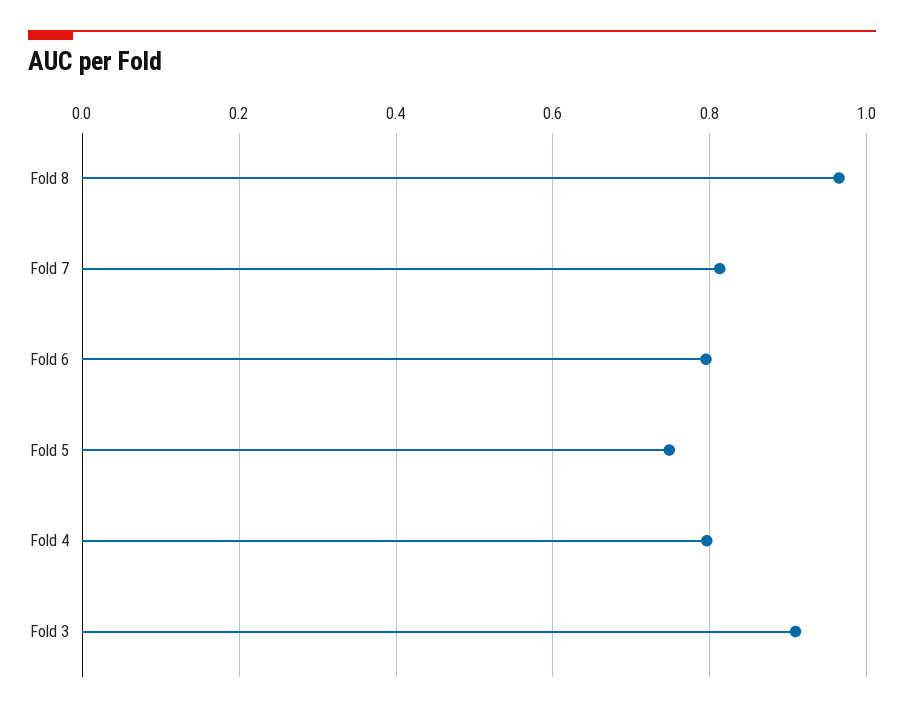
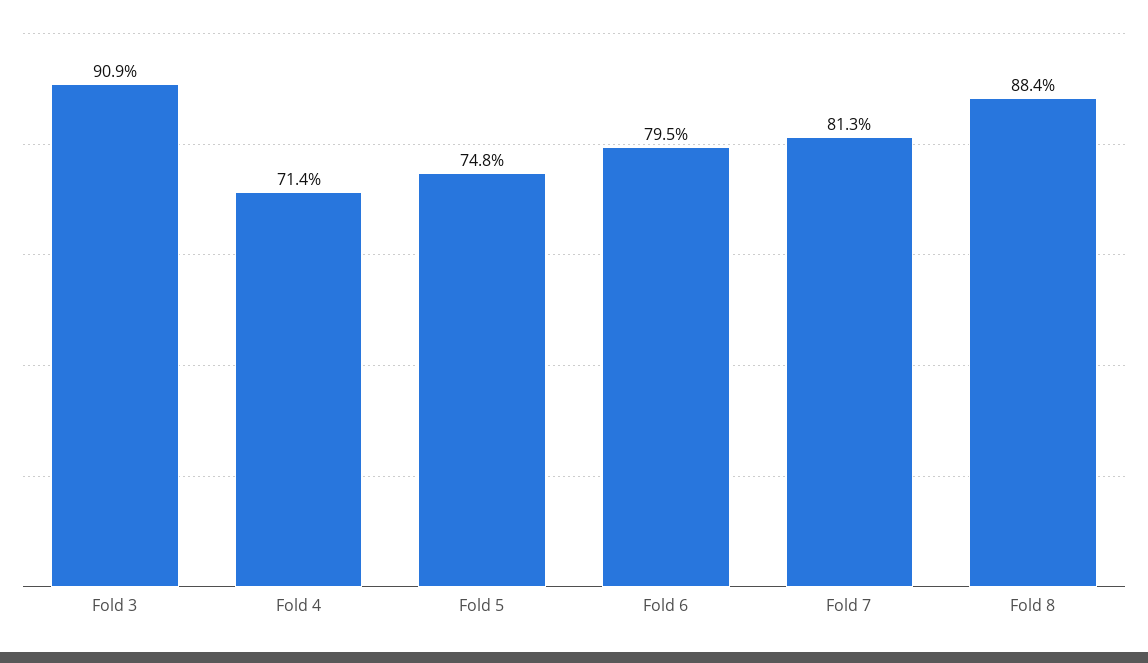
  {
-   "Fold 8": 0.96,
+   "Fold 8": 0.884,
    "Fold 7": 0.813,
    "Fold 6": 0.795,
    "Fold 5": 0.748,
-   "Fold 4": 0.8,
+   "Fold 4": 0.714,
    "Fold 3": 0.909
  }

